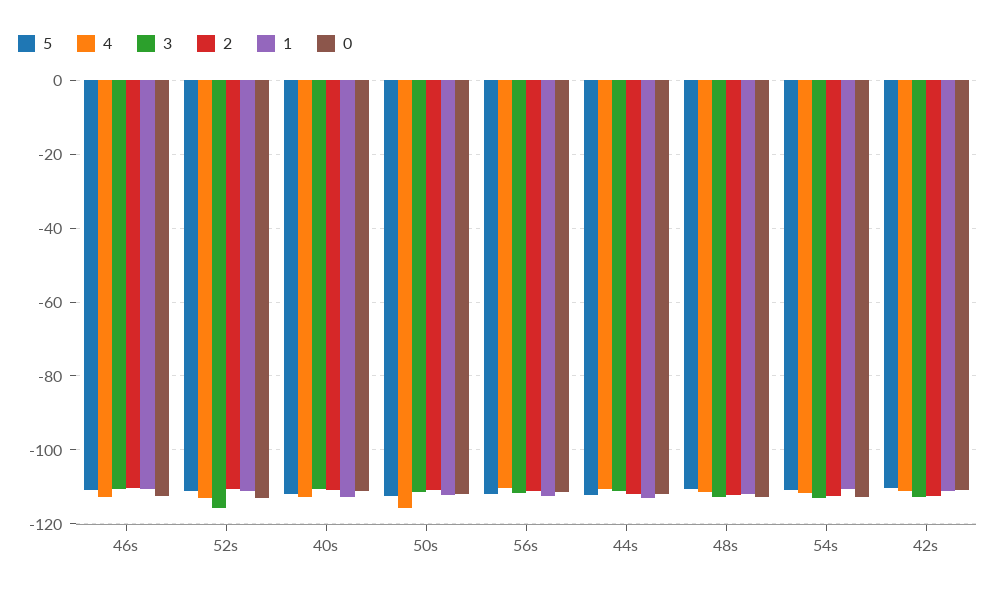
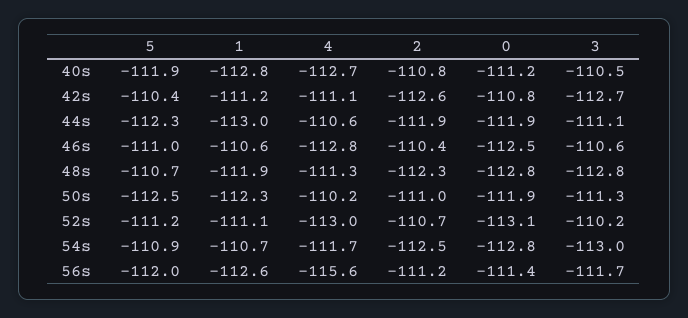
  {
    "5": {
      "46s": -111,
      "52s": -111.2,
      "40s": -111.9,
      "50s": -112.5,
      "56s": -112,
      "44s": -112.3,
      "48s": -110.7,
      "54s": -110.9,
      "42s": -110.4
    },
    "4": {
      "46s": -112.8,
      "52s": -113,
      "40s": -112.7,
-     "50s": -116,
+     "50s": -110.2,
-     "56s": -110,
+     "56s": -115.6,
      "44s": -110.6,
      "48s": -111.3,
      "54s": -111.7,
      "42s": -111.1
    },
    "3": {
      "46s": -110.6,
-     "52s": -116,
+     "52s": -110.2,
      "40s": -110.5,
      "50s": -111.3,
      "56s": -111.7,
      "44s": -111.1,
      "48s": -112.8,
      "54s": -113,
      "42s": -112.7
    },
    "2": {
      "46s": -110.4,
      "52s": -110.7,
      "40s": -110.8,
      "50s": -111,
      "56s": -111.2,
      "44s": -111.9,
      "48s": -112.3,
      "54s": -112.5,
      "42s": -112.6
    },
    "1": {
      "46s": -110.6,
      "52s": -111.1,
      "40s": -112.8,
      "50s": -112.3,
      "56s": -112.6,
      "44s": -113,
      "48s": -111.9,
      "54s": -110.7,
      "42s": -111.2
    },
    "0": {
      "46s": -112.5,
      "52s": -113.1,
      "40s": -111.2,
      "50s": -111.9,
      "56s": -111.4,
      "44s": -111.9,
      "48s": -112.8,
      "54s": -112.8,
      "42s": -110.8
    }
  }

